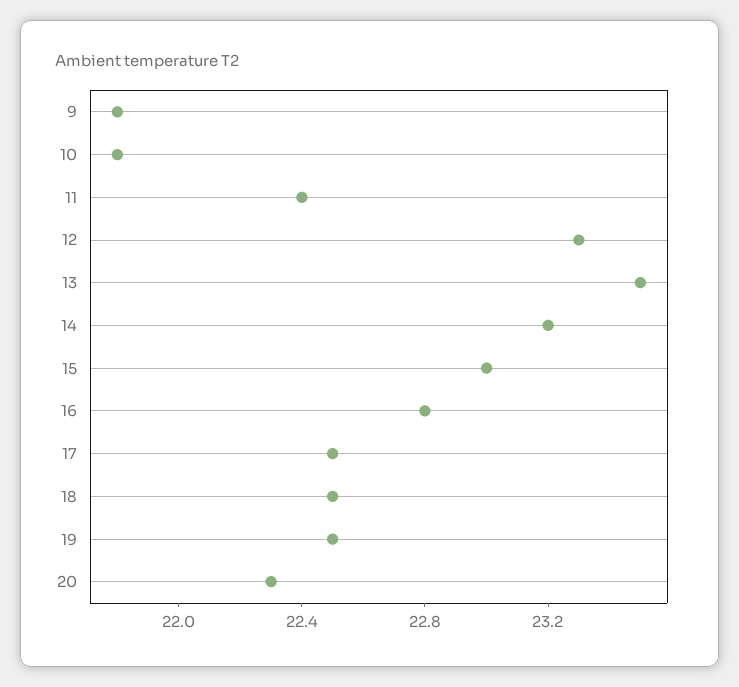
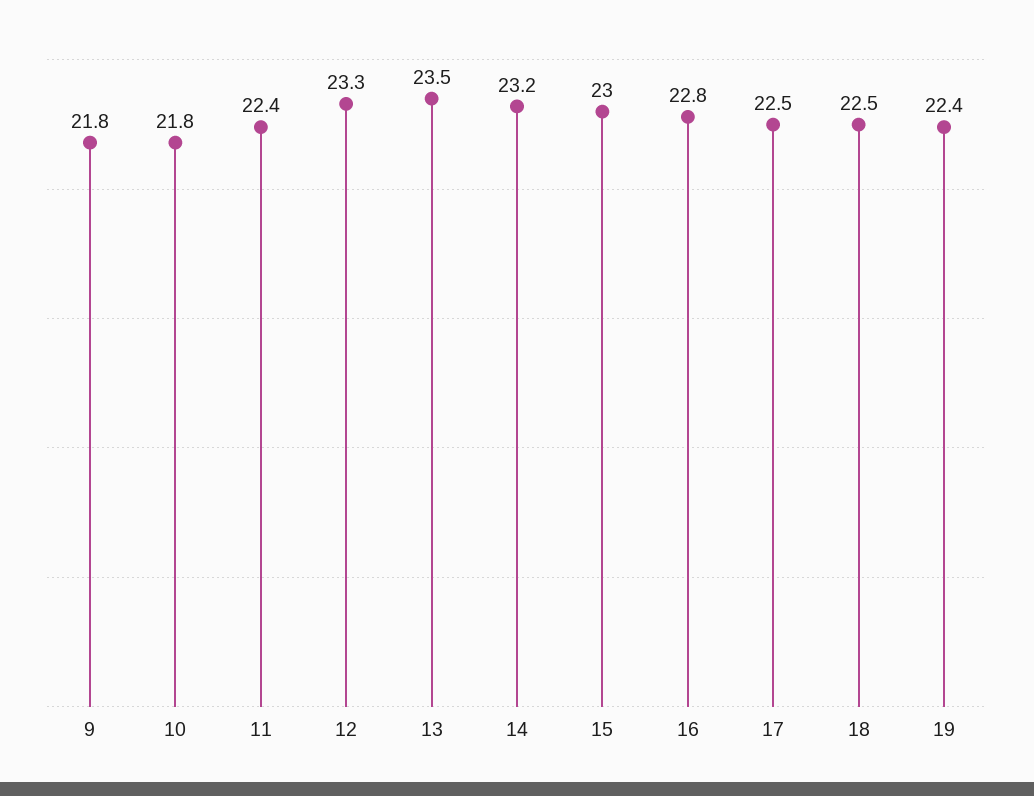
  {
    "9": 21.8,
    "10": 21.8,
    "11": 22.4,
    "12": 23.3,
    "13": 23.5,
    "14": 23.2,
    "15": 23,
    "16": 22.8,
    "17": 22.5,
    "18": 22.5,
-   "19": 22.5,
+   "19": 22.4
-   "20": 22.3
  }

